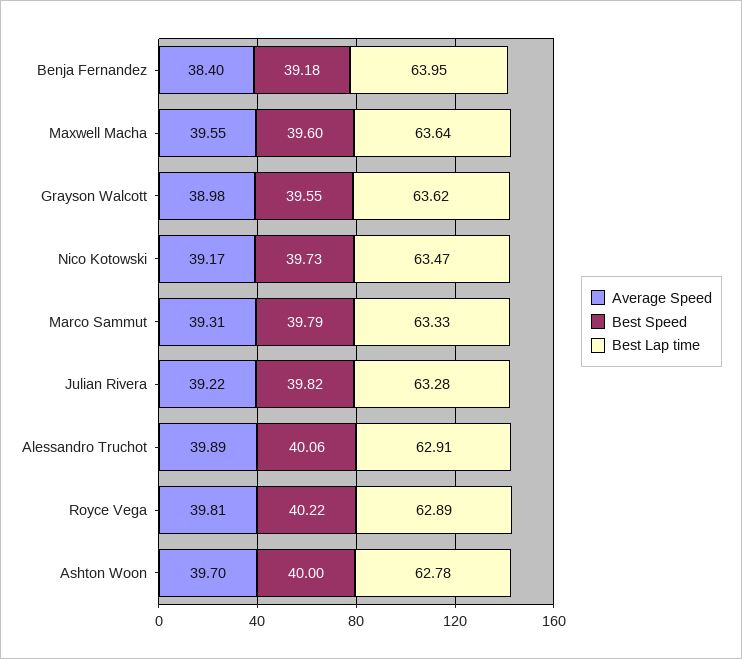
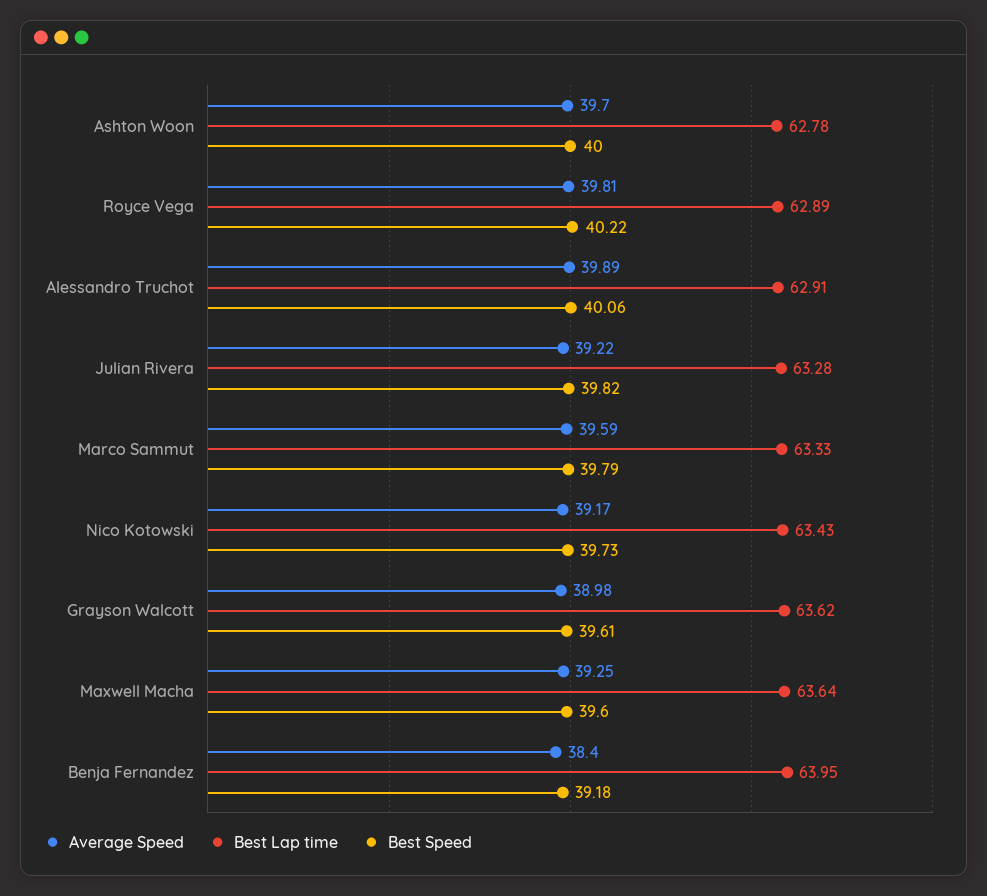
  {
    "Average Speed": {
      "Benja Fernandez": 38.4,
-     "Maxwell Macha": 39.55,
+     "Maxwell Macha": 39.25,
      "Grayson Walcott": 38.98,
      "Nico Kotowski": 39.17,
-     "Marco Sammut": 39.31,
+     "Marco Sammut": 39.59,
      "Julian Rivera": 39.22,
      "Alessandro Truchot": 39.89,
      "Royce Vega": 39.81,
      "Ashton Woon": 39.7
    },
    "Best Speed": {
      "Benja Fernandez": 39.18,
      "Maxwell Macha": 39.6,
-     "Grayson Walcott": 39.55,
+     "Grayson Walcott": 39.61,
      "Nico Kotowski": 39.73,
      "Marco Sammut": 39.79,
      "Julian Rivera": 39.82,
      "Alessandro Truchot": 40.06,
      "Royce Vega": 40.22,
      "Ashton Woon": 40
    },
    "Best Lap time": {
      "Benja Fernandez": 63.95,
      "Maxwell Macha": 63.64,
      "Grayson Walcott": 63.62,
-     "Nico Kotowski": 63.47,
+     "Nico Kotowski": 63.43,
      "Marco Sammut": 63.33,
      "Julian Rivera": 63.28,
      "Alessandro Truchot": 62.91,
      "Royce Vega": 62.89,
      "Ashton Woon": 62.78
    }
  }

